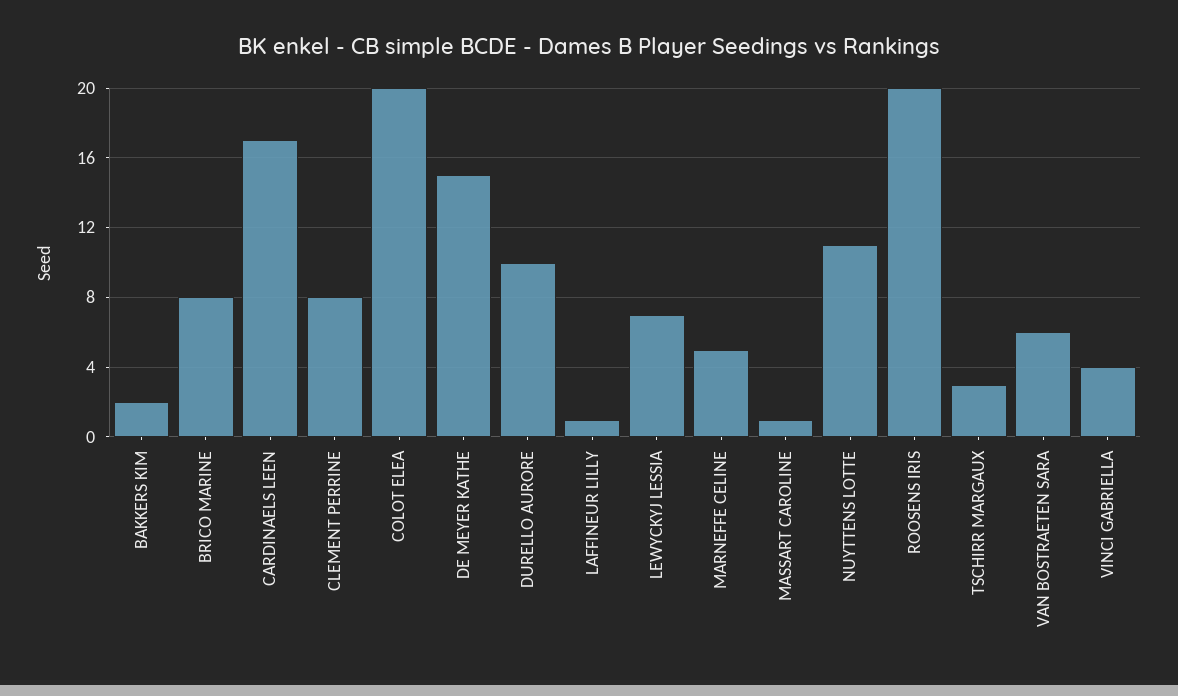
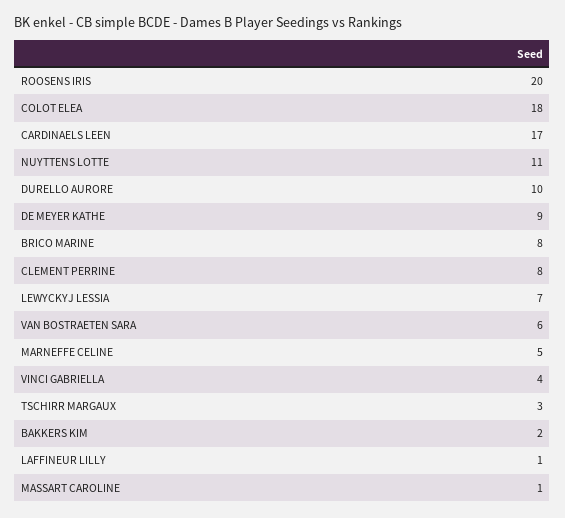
  {
    "BAKKERS KIM": 2,
    "BRICO MARINE": 8,
    "CARDINAELS LEEN": 17,
    "CLEMENT PERRINE": 8,
-   "COLOT ELEA": 20,
+   "COLOT ELEA": 18,
-   "DE MEYER KATHE": 15,
+   "DE MEYER KATHE": 9,
    "DURELLO AURORE": 10,
    "LAFFINEUR LILLY": 1,
    "LEWYCKYJ LESSIA": 7,
    "MARNEFFE CELINE": 5,
    "MASSART CAROLINE": 1,
    "NUYTTENS LOTTE": 11,
    "ROOSENS IRIS": 20,
    "TSCHIRR MARGAUX": 3,
    "VAN BOSTRAETEN SARA": 6,
    "VINCI GABRIELLA": 4
  }

